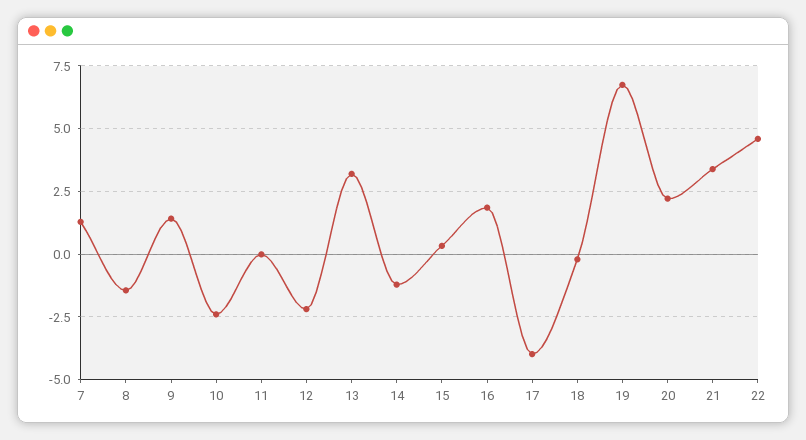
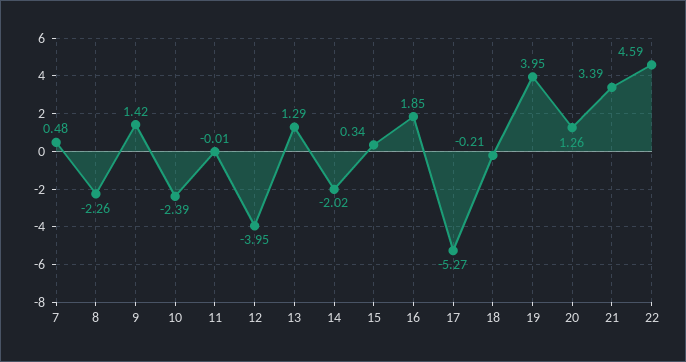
  {
-   "7": 1.25,
+   "7": 0.48,
-   "8": -1.5,
+   "8": -2.26,
    "9": 1.42,
    "10": -2.39,
    "11": -0.01,
-   "12": -2.25,
+   "12": -3.95,
-   "13": 3.25,
+   "13": 1.29,
-   "14": -1.25,
+   "14": -2.02,
    "15": 0.34,
    "16": 1.85,
-   "17": -4,
+   "17": -5.27,
    "18": -0.21,
-   "19": 6.75,
+   "19": 3.95,
-   "20": 2.25,
+   "20": 1.26,
    "21": 3.39,
    "22": 4.59
  }

